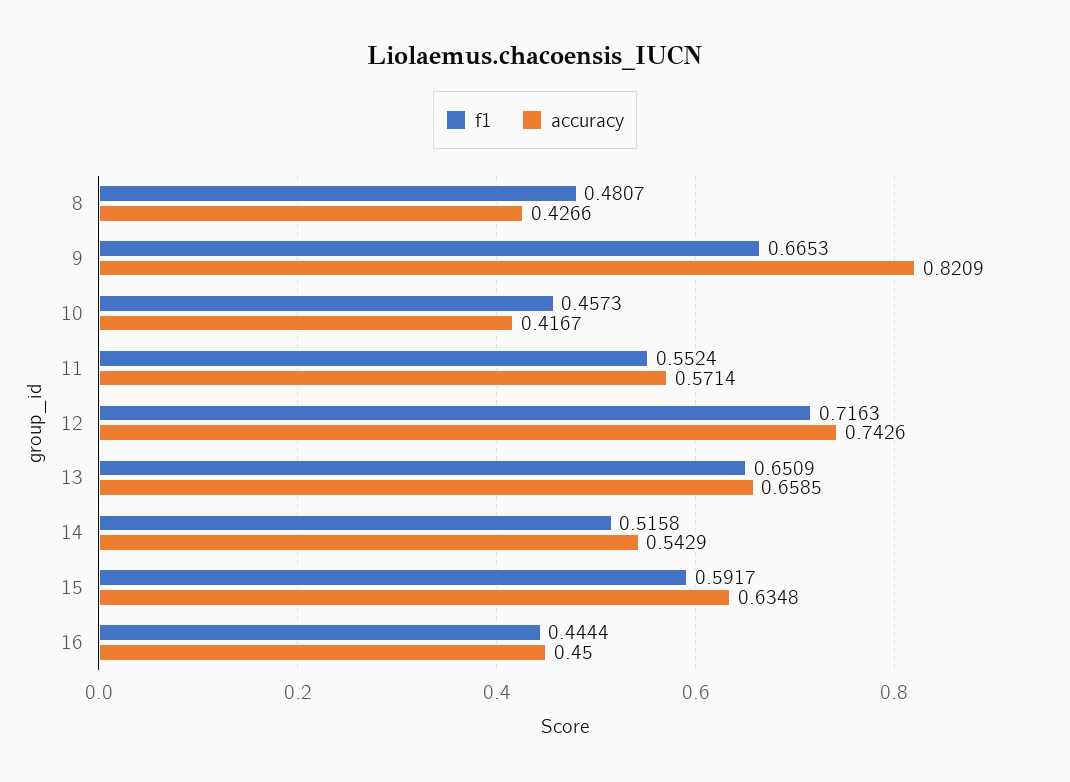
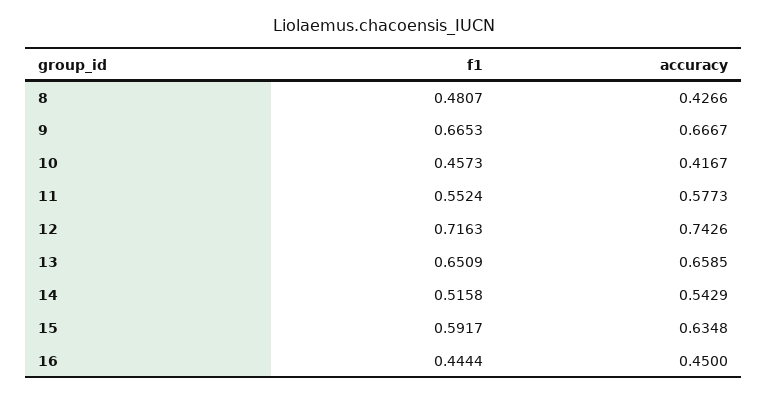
  {
    "f1": {
      "8": 0.4807,
      "9": 0.6653,
      "10": 0.4573,
      "11": 0.5524,
      "12": 0.7163,
      "13": 0.6509,
      "14": 0.5158,
      "15": 0.5917,
      "16": 0.4444
    },
    "accuracy": {
      "8": 0.4266,
-     "9": 0.8209,
+     "9": 0.6667,
      "10": 0.4167,
-     "11": 0.5714,
+     "11": 0.5773,
      "12": 0.7426,
      "13": 0.6585,
      "14": 0.5429,
      "15": 0.6348,
      "16": 0.45
    }
  }

